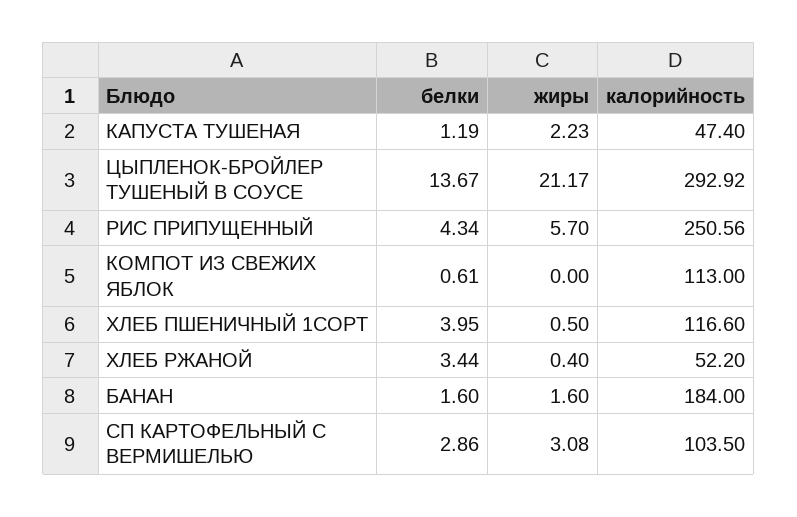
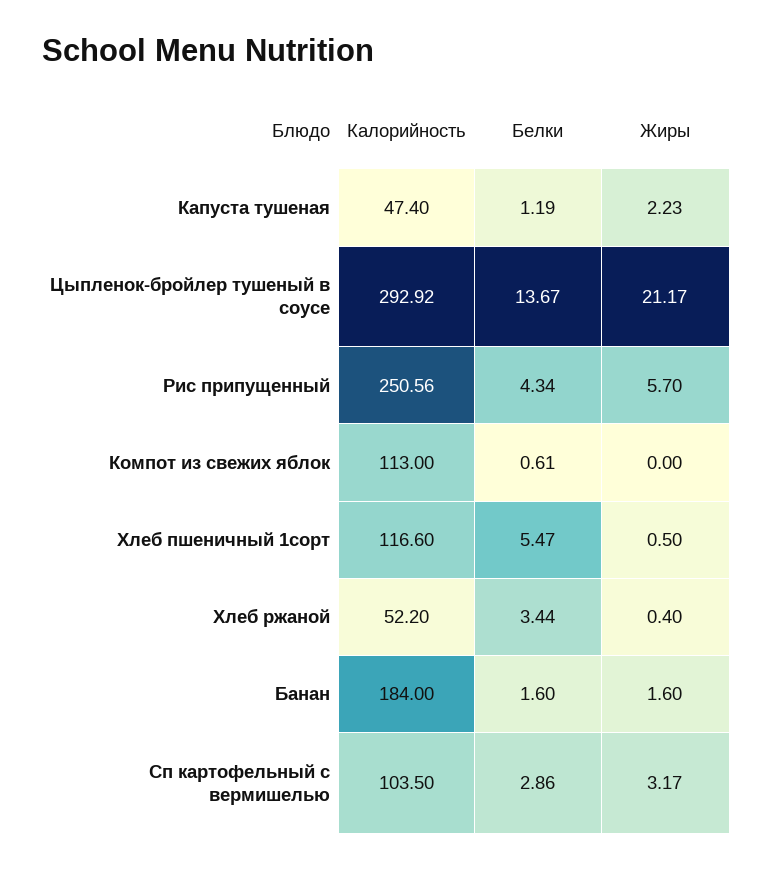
  {
    "белки": {
      "КАПУСТА ТУШЕНАЯ": 1.19,
      "ЦЫПЛЕНОК-БРОЙЛЕР ТУШЕНЫЙ В СОУСЕ": 13.67,
      "РИС ПРИПУЩЕННЫЙ": 4.34,
      "КОМПОТ ИЗ СВЕЖИХ ЯБЛОК": 0.61,
-     "ХЛЕБ ПШЕНИЧНЫЙ 1СОРТ": 3.95,
+     "ХЛЕБ ПШЕНИЧНЫЙ 1СОРТ": 5.47,
      "ХЛЕБ РЖАНОЙ": 3.44,
      "БАНАН": 1.6,
      "СП КАРТОФЕЛЬНЫЙ С ВЕРМИШЕЛЬЮ": 2.86
    },
    "жиры": {
      "КАПУСТА ТУШЕНАЯ": 2.23,
      "ЦЫПЛЕНОК-БРОЙЛЕР ТУШЕНЫЙ В СОУСЕ": 21.17,
      "РИС ПРИПУЩЕННЫЙ": 5.7,
      "КОМПОТ ИЗ СВЕЖИХ ЯБЛОК": 0,
      "ХЛЕБ ПШЕНИЧНЫЙ 1СОРТ": 0.5,
      "ХЛЕБ РЖАНОЙ": 0.4,
      "БАНАН": 1.6,
-     "СП КАРТОФЕЛЬНЫЙ С ВЕРМИШЕЛЬЮ": 3.08
+     "СП КАРТОФЕЛЬНЫЙ С ВЕРМИШЕЛЬЮ": 3.17
    },
    "калорийность": {
      "КАПУСТА ТУШЕНАЯ": 47.4,
      "ЦЫПЛЕНОК-БРОЙЛЕР ТУШЕНЫЙ В СОУСЕ": 292.92,
      "РИС ПРИПУЩЕННЫЙ": 250.56,
      "КОМПОТ ИЗ СВЕЖИХ ЯБЛОК": 113,
      "ХЛЕБ ПШЕНИЧНЫЙ 1СОРТ": 116.6,
      "ХЛЕБ РЖАНОЙ": 52.2,
      "БАНАН": 184,
      "СП КАРТОФЕЛЬНЫЙ С ВЕРМИШЕЛЬЮ": 103.5
    }
  }

